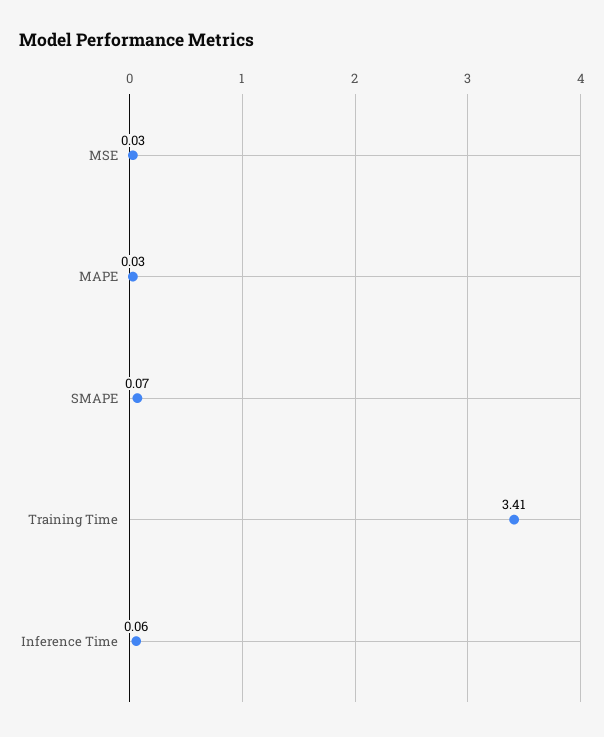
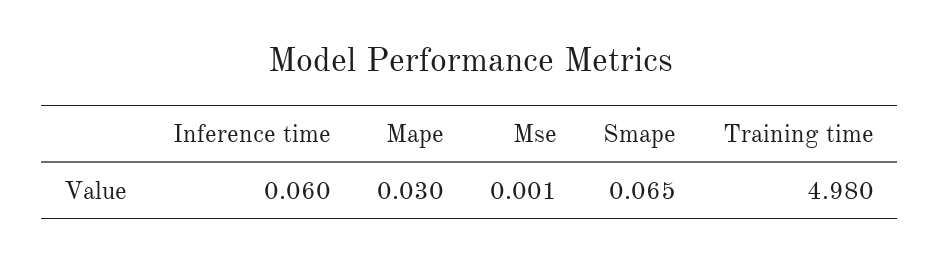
  {
-   "MSE": 0.03,
+   "MSE": 0.001,
    "MAPE": 0.03,
    "SMAPE": 0.065,
-   "Training Time": 3.41,
+   "Training Time": 4.98,
    "Inference Time": 0.06
  }

